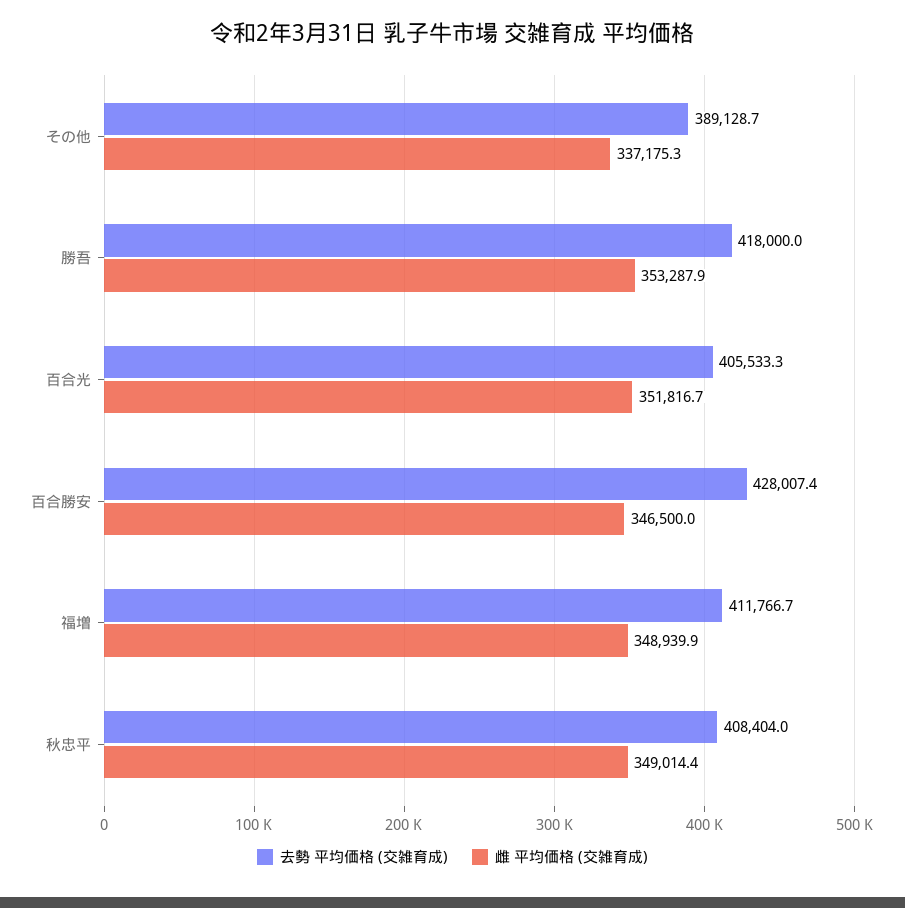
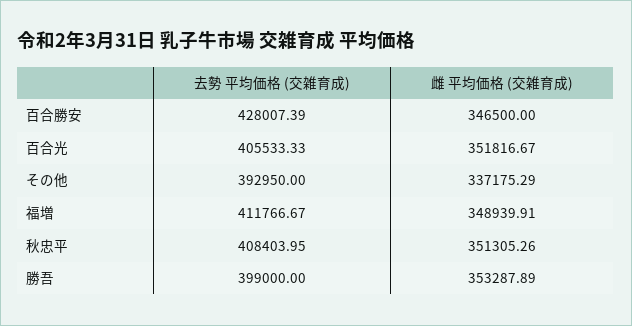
  {
    "去勢 平均価格 (交雑育成)": {
-     "その他": 389128.7,
+     "その他": 392950,
-     "勝吾": 418000,
+     "勝吾": 399000,
      "百合光": 405533.33,
      "百合勝安": 428007.39,
      "福増": 411766.67,
      "秋忠平": 408403.95
    },
    "雌 平均価格 (交雑育成)": {
      "その他": 337175.29,
      "勝吾": 353287.89,
      "百合光": 351816.67,
      "百合勝安": 346500,
      "福増": 348939.91,
-     "秋忠平": 349014.4
+     "秋忠平": 351305.26
    }
  }

